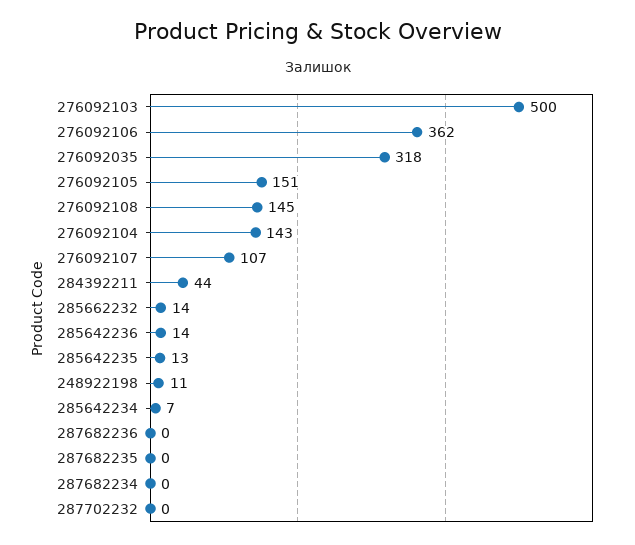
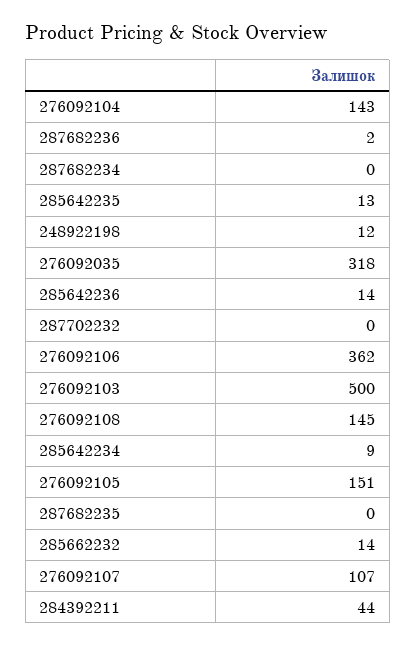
  {
    "276092103": 500,
    "276092106": 362,
    "276092035": 318,
    "276092105": 151,
    "276092108": 145,
    "276092104": 143,
    "276092107": 107,
    "284392211": 44,
    "285662232": 14,
    "285642236": 14,
    "285642235": 13,
-   "248922198": 11,
+   "248922198": 12,
-   "285642234": 7,
+   "285642234": 9,
-   "287682236": 0,
+   "287682236": 2,
    "287682235": 0,
    "287682234": 0,
    "287702232": 0
  }

